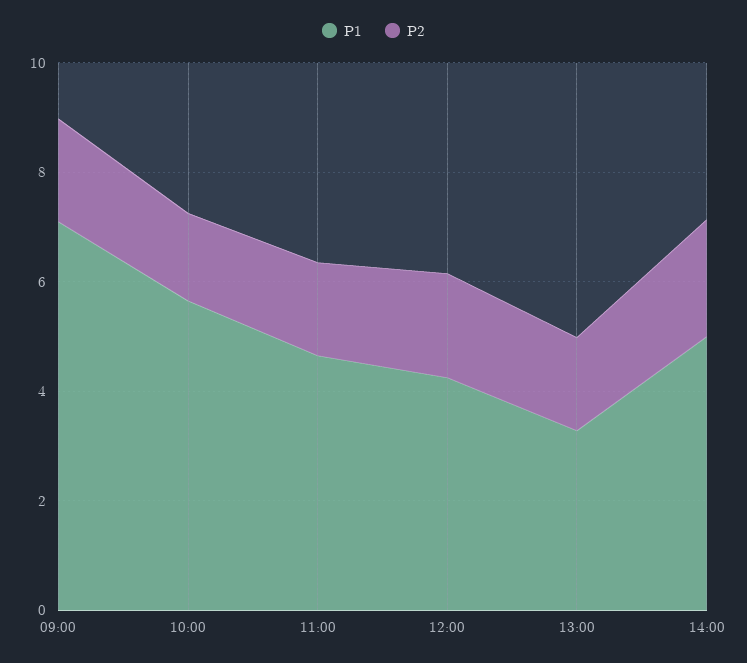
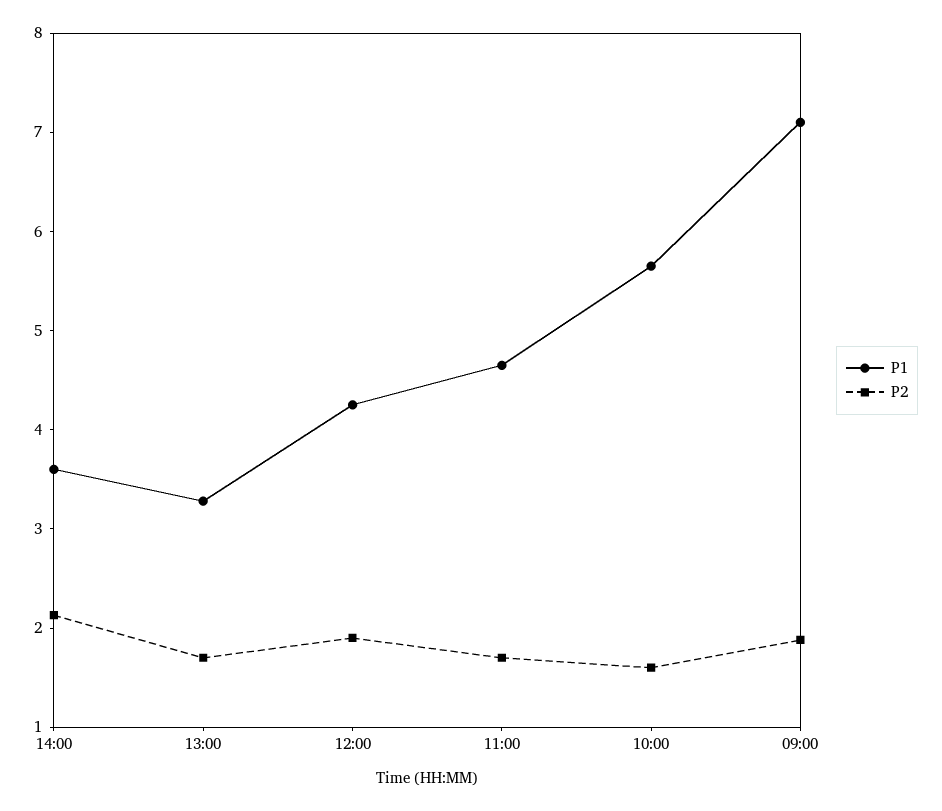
  {
    "P1": {
      "09:00": 7.2,
      "10:00": 5.6,
      "11:00": 4.6,
      "12:00": 4.2,
      "13:00": 3.2,
-     "14:00": 5
+     "14:00": 3.6
    },
    "P2": {
      "09:00": 1.8,
      "10:00": 1.6,
      "11:00": 1.8,
      "12:00": 2,
      "13:00": 1.8,
      "14:00": 2.2
    }
  }

